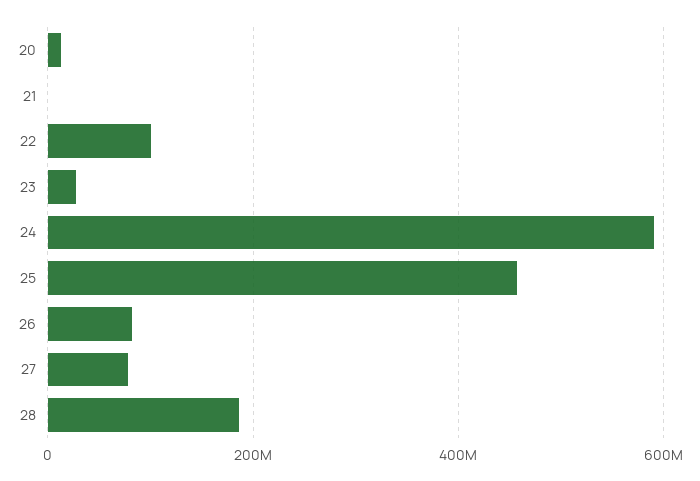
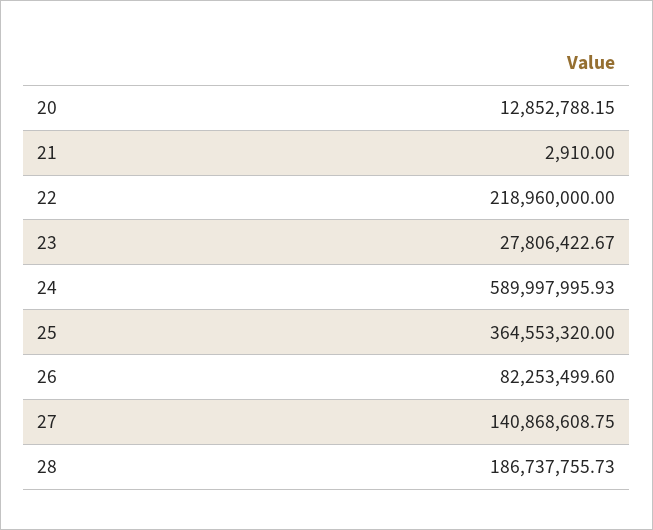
  {
    "20": 12852788.15,
    "21": 2910,
-   "22": 100000000,
+   "22": 218960000,
    "23": 27806422.67,
    "24": 589997995.93,
-   "25": 460000000,
+   "25": 364553320,
    "26": 82253499.6,
-   "27": 80000000,
+   "27": 140868608.75,
    "28": 186737755.73
  }

